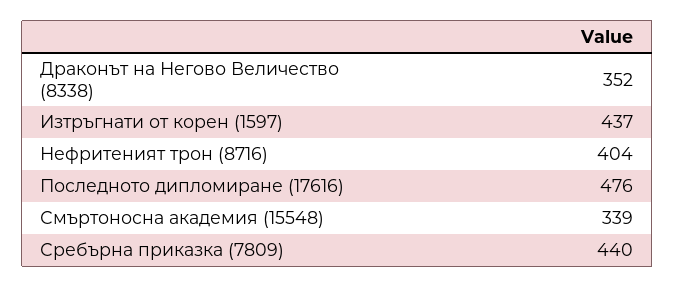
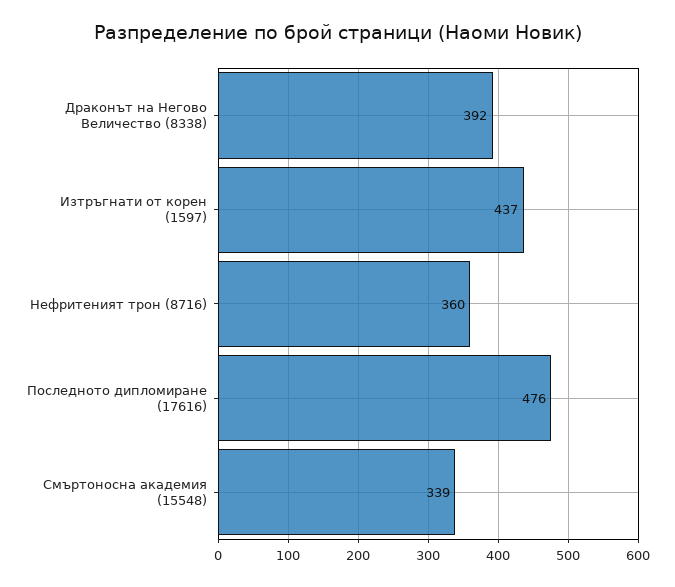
  {
-   "Драконът на Негово Величество (8338)": 352,
+   "Драконът на Негово Величество (8338)": 392,
    "Изтръгнати от корен (1597)": 437,
-   "Нефритеният трон (8716)": 404,
+   "Нефритеният трон (8716)": 360,
    "Последното дипломиране (17616)": 476,
-   "Смъртоносна академия (15548)": 339,
+   "Смъртоносна академия (15548)": 339
-   "Сребърна приказка (7809)": 440
  }

